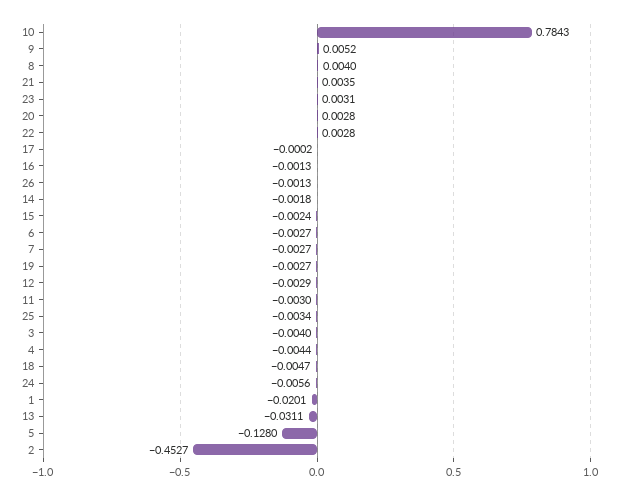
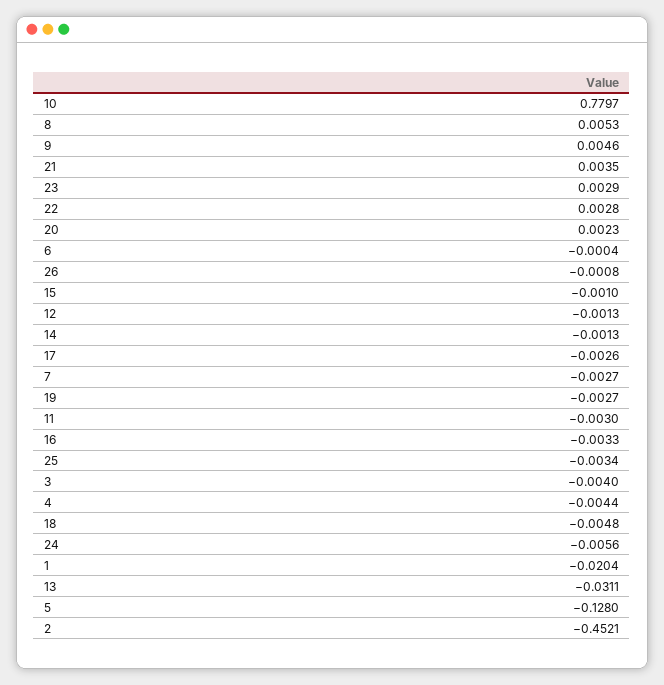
  {
-   "10": 0.7843,
+   "10": 0.7797,
-   "9": 0.0052,
+   "9": 0.0046,
-   "8": 0.004,
+   "8": 0.0053,
    "21": 0.0035,
-   "23": 0.0031,
+   "23": 0.0029,
-   "20": 0.0028,
+   "20": 0.0023,
    "22": 0.0028,
-   "17": -0.0002,
+   "17": -0.0026,
-   "16": -0.0013,
+   "16": -0.0033,
-   "26": -0.0013,
+   "26": -0.0008,
-   "14": -0.0018,
+   "14": -0.0013,
-   "15": -0.0024,
+   "15": -0.001,
-   "6": -0.0027,
+   "6": -0.0004,
    "7": -0.0027,
    "19": -0.0027,
-   "12": -0.0029,
+   "12": -0.0013,
    "11": -0.003,
    "25": -0.0034,
    "3": -0.004,
    "4": -0.0044,
-   "18": -0.0047,
+   "18": -0.0048,
    "24": -0.0056,
-   "1": -0.0201,
+   "1": -0.0204,
    "13": -0.0311,
    "5": -0.128,
-   "2": -0.4527
+   "2": -0.4521
  }

